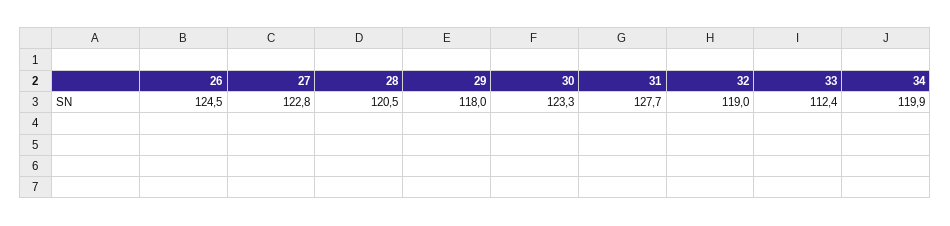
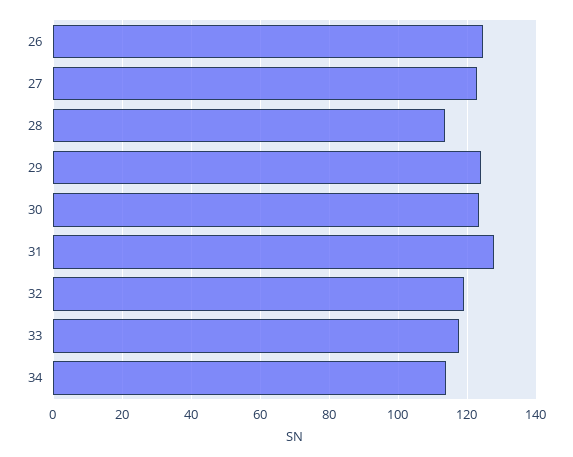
  {
    "26": 124.5,
    "27": 122.8,
-   "28": 120.5,
+   "28": 114,
-   "29": 118,
+   "29": 124,
    "30": 123.3,
    "31": 127.7,
    "32": 119,
-   "33": 112.4,
+   "33": 118,
-   "34": 119.9
+   "34": 114
  }

